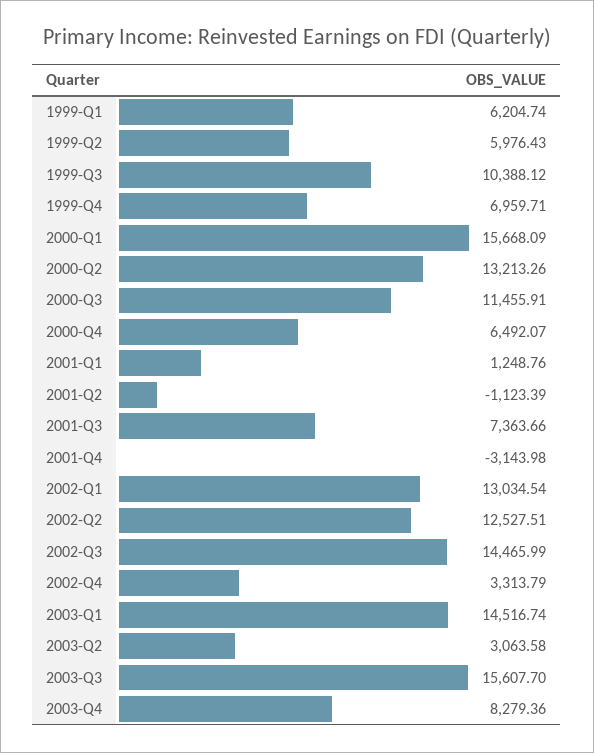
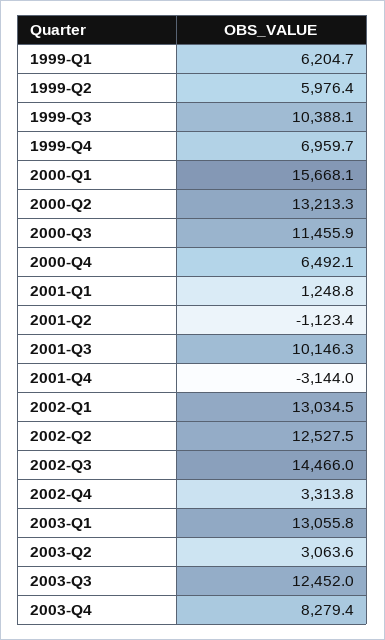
  {
    "1999-Q1": 6204.74,
    "1999-Q2": 5976.43,
    "1999-Q3": 10388.12,
    "1999-Q4": 6959.71,
    "2000-Q1": 15668.09,
    "2000-Q2": 13213.26,
    "2000-Q3": 11455.91,
    "2000-Q4": 6492.07,
    "2001-Q1": 1248.76,
    "2001-Q2": -1123.39,
-   "2001-Q3": 7363.66,
+   "2001-Q3": 10146.3,
    "2001-Q4": -3143.98,
    "2002-Q1": 13034.54,
    "2002-Q2": 12527.51,
    "2002-Q3": 14465.99,
    "2002-Q4": 3313.79,
-   "2003-Q1": 14516.74,
+   "2003-Q1": 13055.8,
    "2003-Q2": 3063.58,
-   "2003-Q3": 15607.7,
+   "2003-Q3": 12452,
    "2003-Q4": 8279.36
  }

